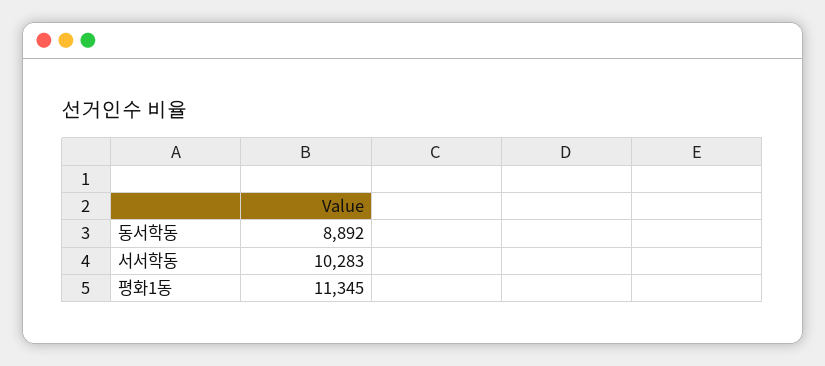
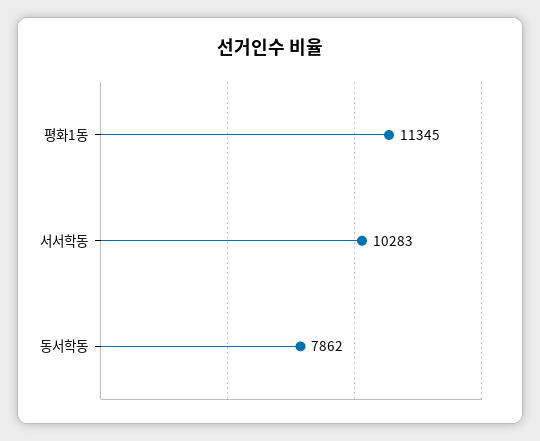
  {
-   "동서학동": 8892,
+   "동서학동": 7862,
    "서서학동": 10283,
    "평화1동": 11345
  }

